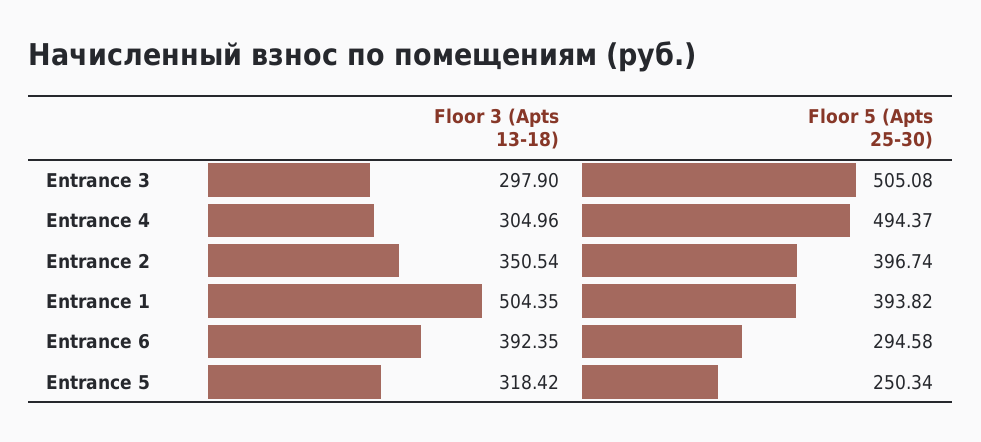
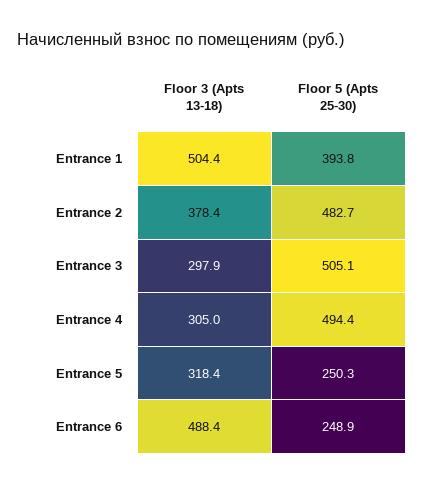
  {
    "Floor 3 (Apts 13-18)": {
      "Entrance 3": 297.9,
      "Entrance 4": 304.96,
-     "Entrance 2": 350.54,
+     "Entrance 2": 378.4,
      "Entrance 1": 504.35,
-     "Entrance 6": 392.35,
+     "Entrance 6": 488.4,
      "Entrance 5": 318.42
    },
    "Floor 5 (Apts 25-30)": {
      "Entrance 3": 505.08,
      "Entrance 4": 494.37,
-     "Entrance 2": 396.74,
+     "Entrance 2": 482.7,
      "Entrance 1": 393.82,
-     "Entrance 6": 294.58,
+     "Entrance 6": 248.9,
      "Entrance 5": 250.34
    }
  }

